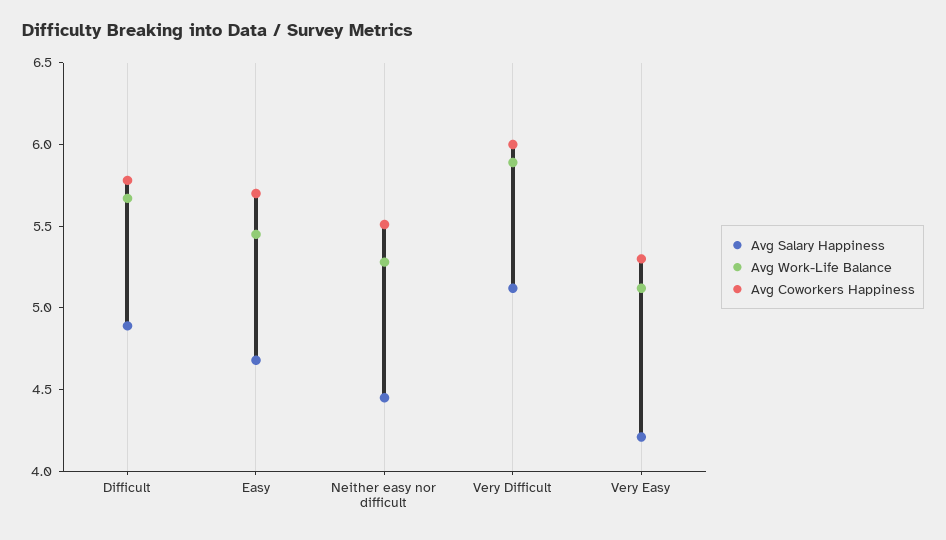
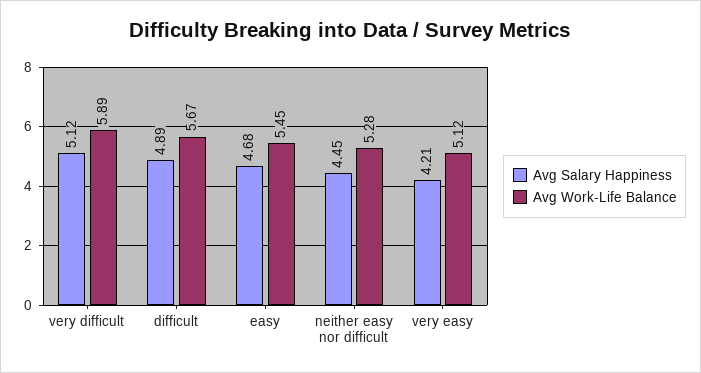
  {
    "Avg Salary Happiness": {
      "Difficult": 4.89,
      "Easy": 4.68,
      "Neither easy nor difficult": 4.45,
      "Very Difficult": 5.12,
      "Very Easy": 4.21
    },
    "Avg Work-Life Balance": {
      "Difficult": 5.67,
      "Easy": 5.45,
      "Neither easy nor difficult": 5.28,
      "Very Difficult": 5.89,
      "Very Easy": 5.12
-   },
+   }
-   "Avg Coworkers Happiness": {
-     "Difficult": 5.8,
-     "Easy": 5.7,
-     "Neither easy nor difficult": 5.5,
-     "Very Difficult": 6,
-     "Very Easy": 5.3
-   }
  }

